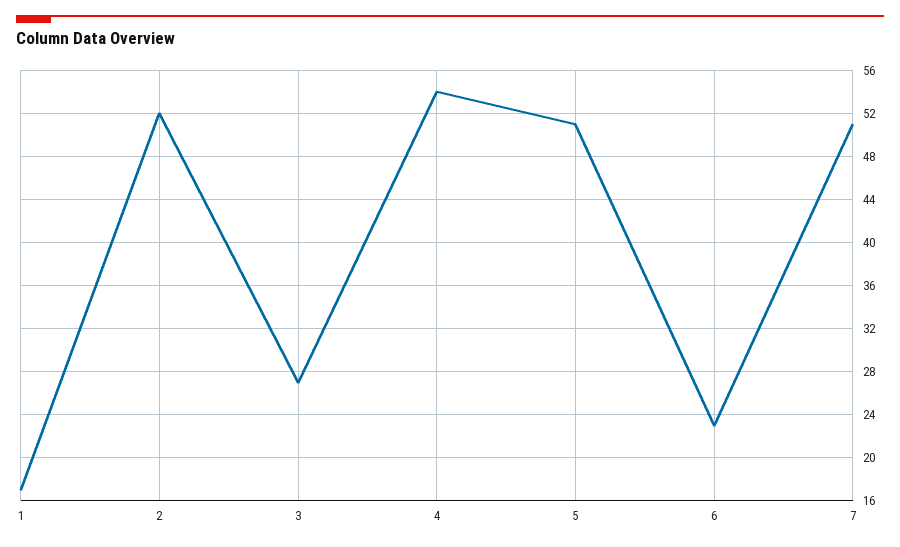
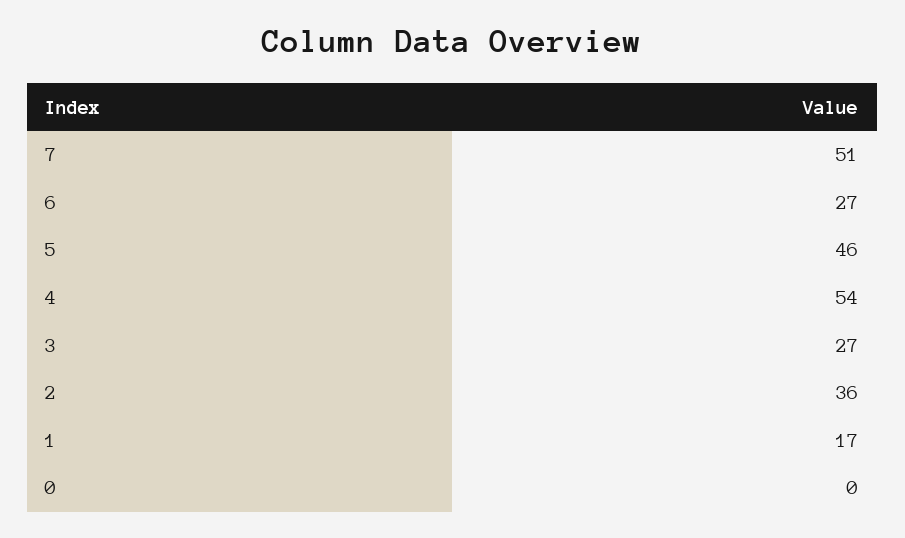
  {
    "1": 17,
-   "2": 52,
+   "2": 36,
    "3": 27,
    "4": 54,
-   "5": 51,
+   "5": 46,
-   "6": 23,
+   "6": 27,
-   "7": 51
+   "7": 51,
+   "0": 0
  }

